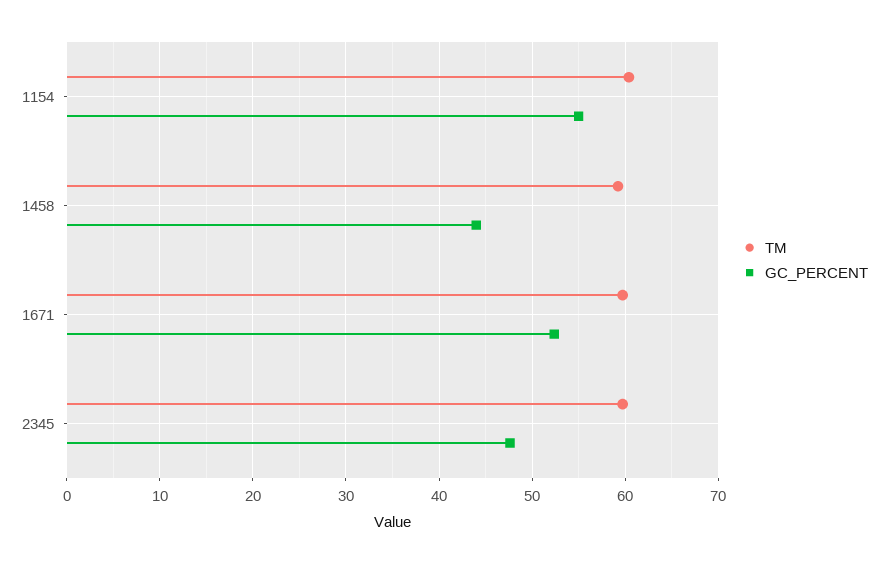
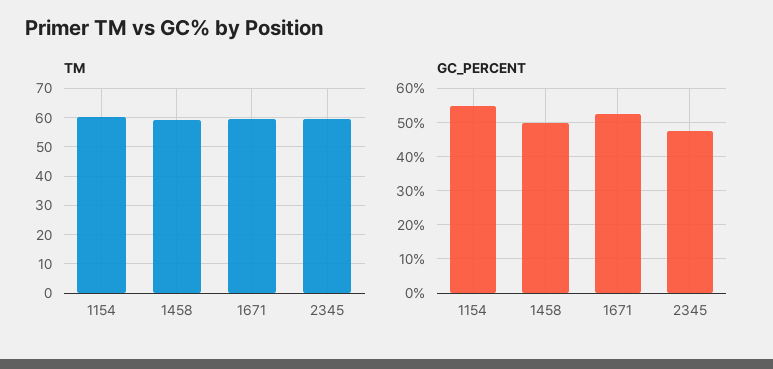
  {
    "TM": {
      "1154": 60,
      "1458": 59,
      "1671": 60,
      "2345": 60
    },
    "GC_PERCENT": {
      "1154": 55,
-     "1458": 44,
+     "1458": 50,
      "1671": 52,
      "2345": 48
    }
  }

